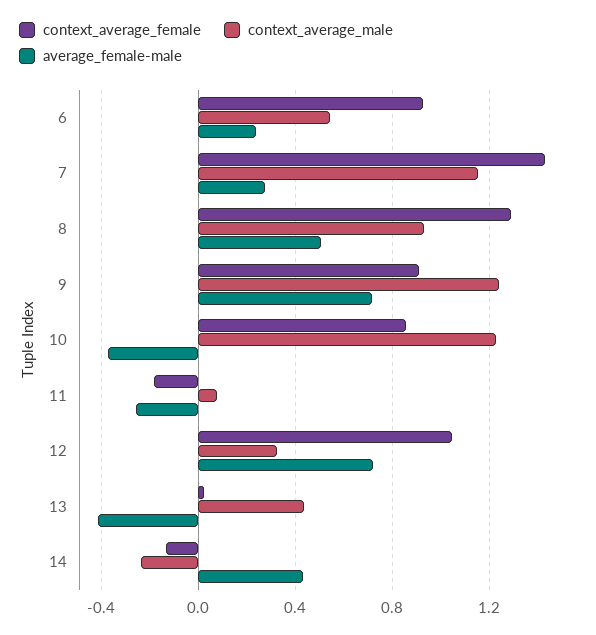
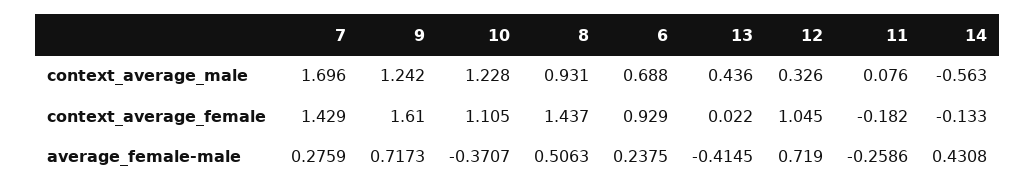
  {
    "context_average_female": {
      "6": 0.929,
      "7": 1.429,
-     "8": 1.3,
+     "8": 1.437,
-     "9": 0.9,
+     "9": 1.61,
-     "10": 0.85,
+     "10": 1.105,
      "11": -0.182,
      "12": 1.045,
      "13": 0.022,
      "14": -0.133
    },
    "context_average_male": {
-     "6": 0.55,
+     "6": 0.688,
-     "7": 1.15,
+     "7": 1.696,
      "8": 0.931,
      "9": 1.242,
      "10": 1.228,
      "11": 0.076,
      "12": 0.326,
      "13": 0.436,
-     "14": -0.25
+     "14": -0.563
    },
    "average_female-male": {
      "6": 0.2375,
      "7": 0.2759,
      "8": 0.5063,
      "9": 0.7173,
      "10": -0.3707,
      "11": -0.2586,
      "12": 0.719,
      "13": -0.4145,
      "14": 0.4308
    }
  }

